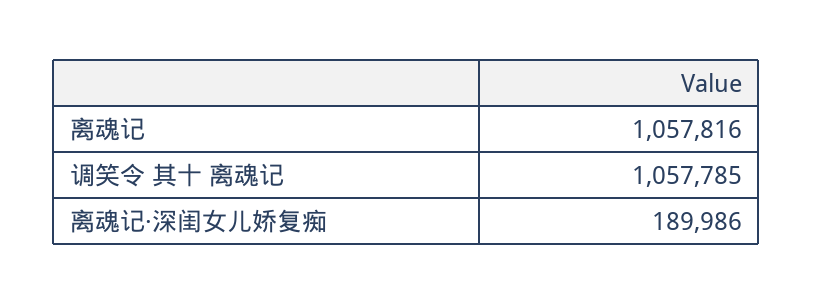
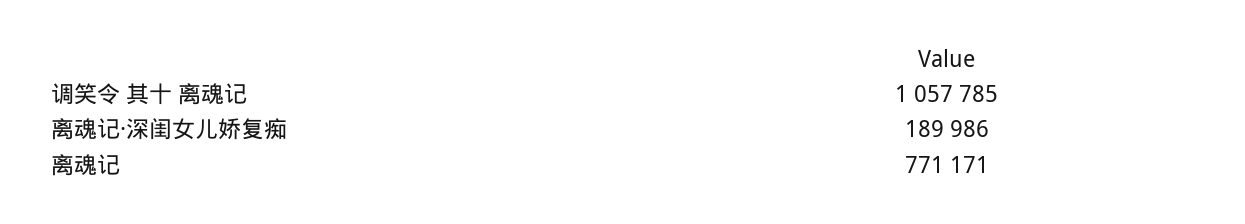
  {
-   "离魂记": 1057816,
+   "离魂记": 771171,
    "调笑令 其十 离魂记": 1057785,
    "离魂记·深闺女儿娇复痴": 189986
  }

